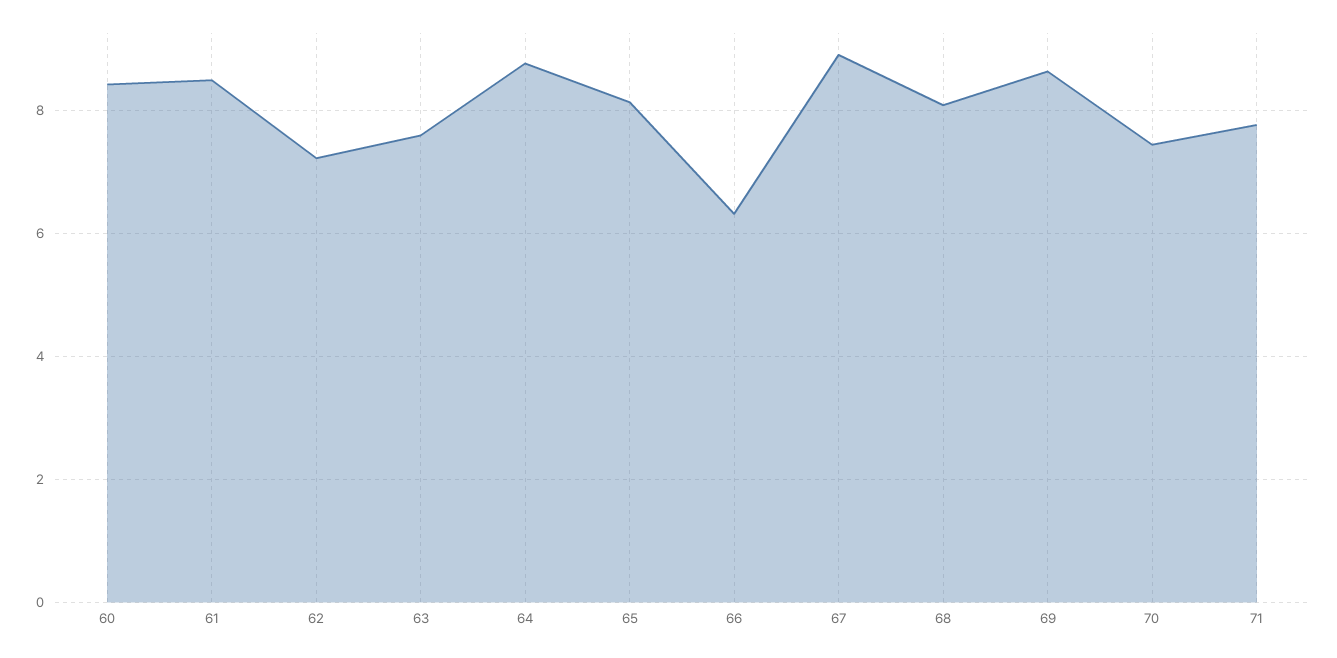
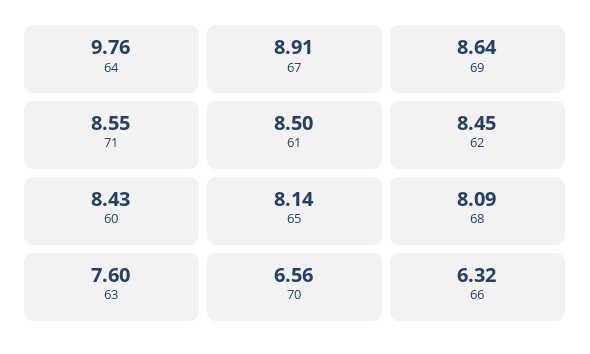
  {
    "60": 8.43,
    "61": 8.5,
-   "62": 7.2,
+   "62": 8.45,
    "63": 7.6,
-   "64": 8.8,
+   "64": 9.76,
    "65": 8.14,
    "66": 6.32,
    "67": 8.91,
    "68": 8.09,
    "69": 8.64,
-   "70": 7.4,
+   "70": 6.56,
-   "71": 7.8
+   "71": 8.55
  }

